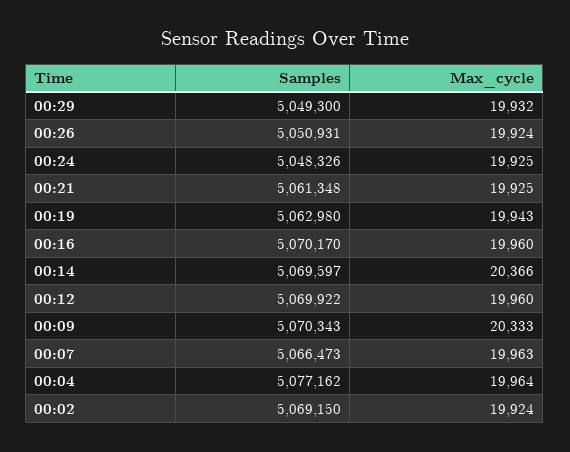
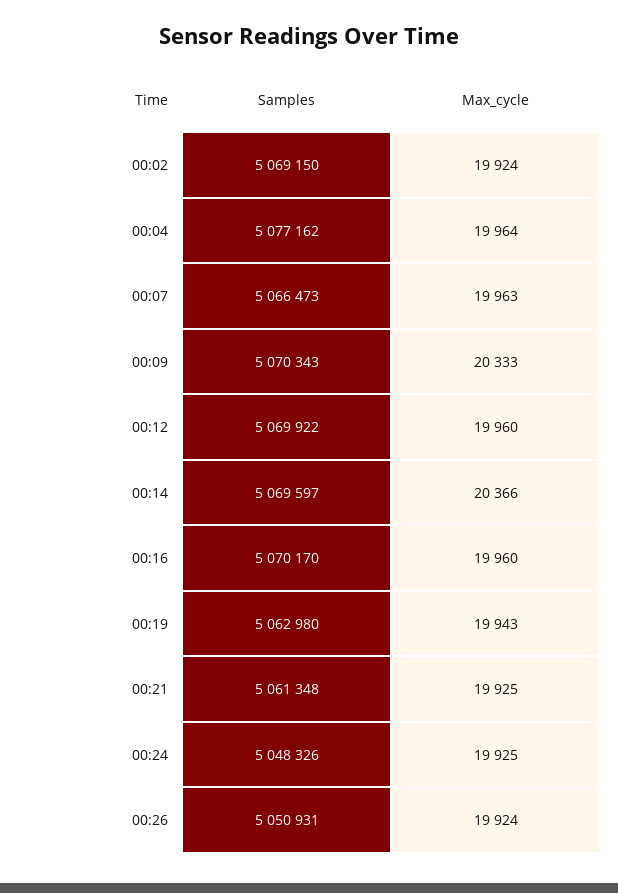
  {
    "Samples": {
-     "00:29": 5049300,
      "00:26": 5050931,
      "00:24": 5048326,
      "00:21": 5061348,
      "00:19": 5062980,
      "00:16": 5070170,
      "00:14": 5069597,
      "00:12": 5069922,
      "00:09": 5070343,
      "00:07": 5066473,
      "00:04": 5077162,
      "00:02": 5069150
    },
    "Max_cycle": {
-     "00:29": 19932,
      "00:26": 19924,
      "00:24": 19925,
      "00:21": 19925,
      "00:19": 19943,
      "00:16": 19960,
      "00:14": 20366,
      "00:12": 19960,
      "00:09": 20333,
      "00:07": 19963,
      "00:04": 19964,
      "00:02": 19924
    }
  }

